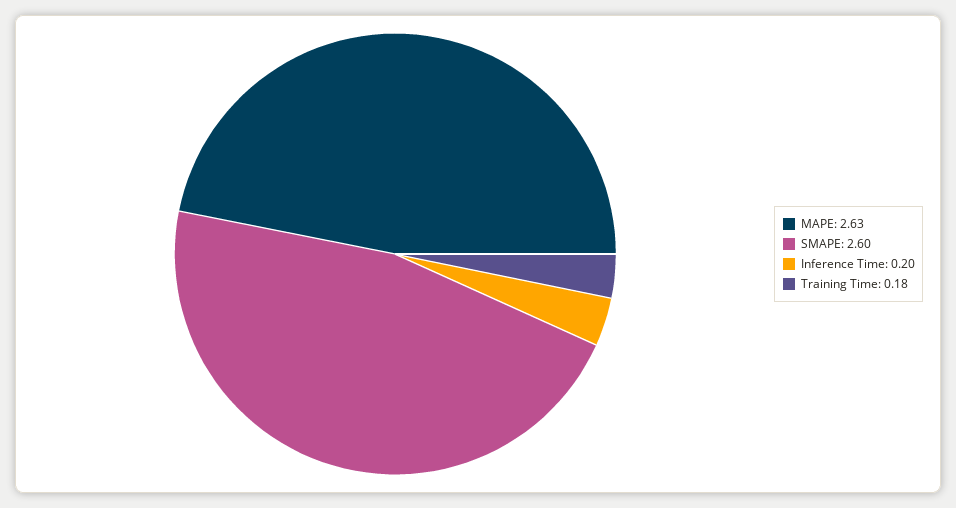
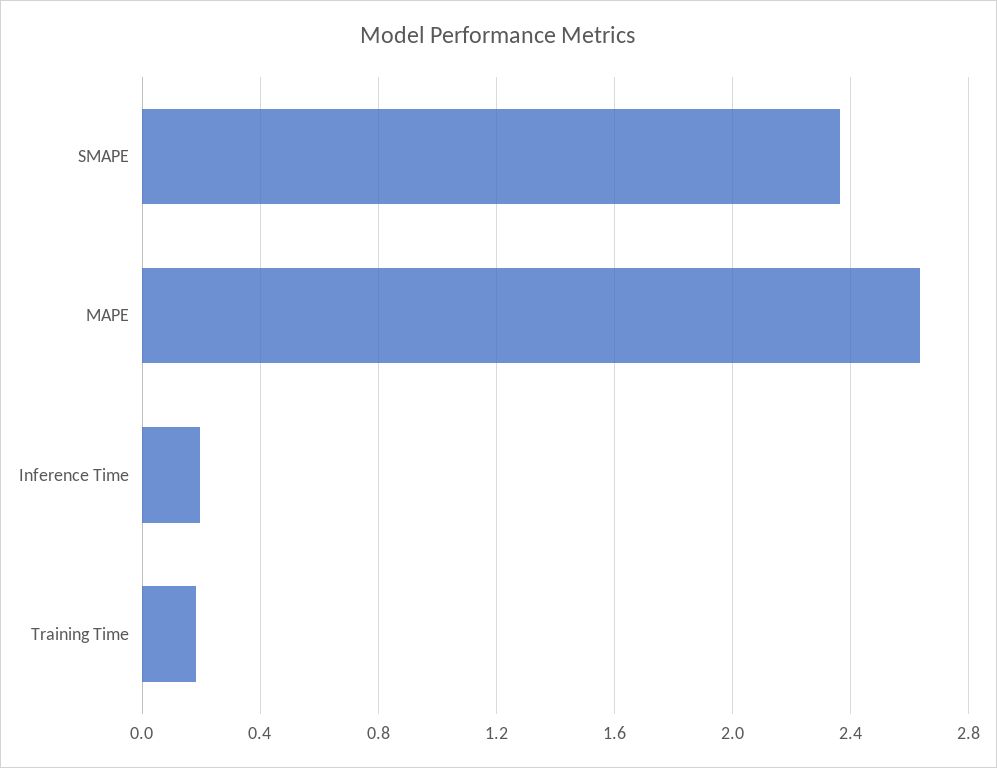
  {
    "MAPE": 2.63,
-   "SMAPE": 2.6,
+   "SMAPE": 2.35,
    "Inference Time": 0.2,
    "Training Time": 0.18
  }

